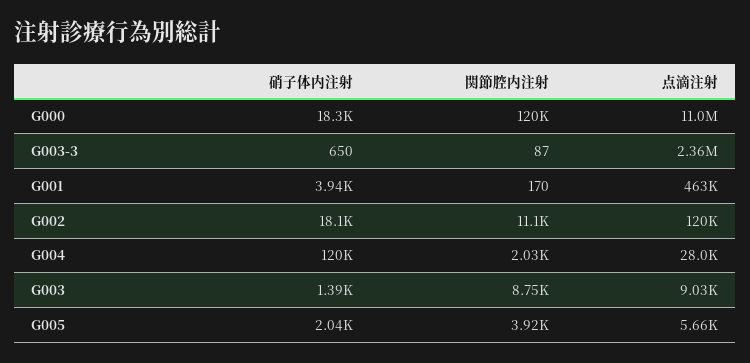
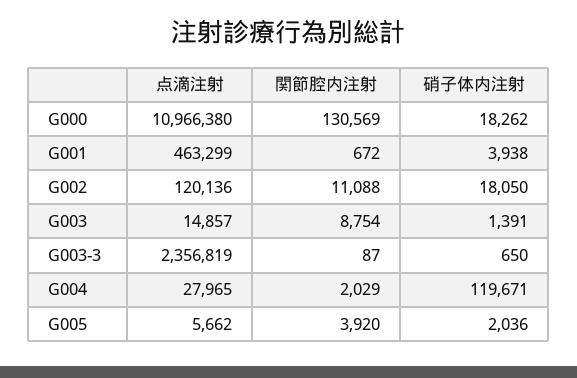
  {
    "硝子体内注射": {
      "G000": 18262,
      "G003-3": 650,
      "G001": 3938,
      "G002": 18050,
      "G004": 119671,
      "G003": 1391,
      "G005": 2036
    },
    "関節腔内注射": {
-     "G000": 120000,
+     "G000": 130569,
      "G003-3": 87,
-     "G001": 170,
+     "G001": 672,
      "G002": 11088,
      "G004": 2029,
      "G003": 8754,
      "G005": 3920
    },
    "点滴注射": {
      "G000": 10966380,
      "G003-3": 2356819,
      "G001": 463299,
      "G002": 120136,
      "G004": 27965,
-     "G003": 9030,
+     "G003": 14857,
      "G005": 5662
    }
  }

